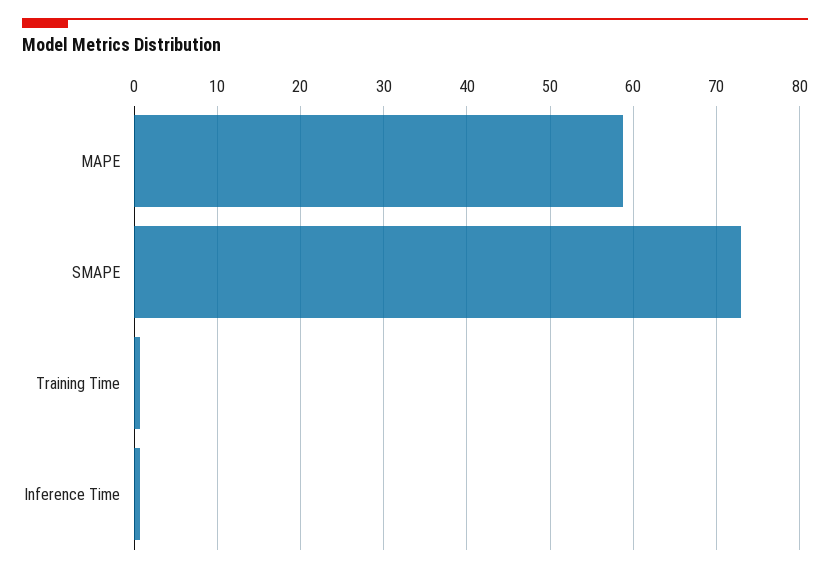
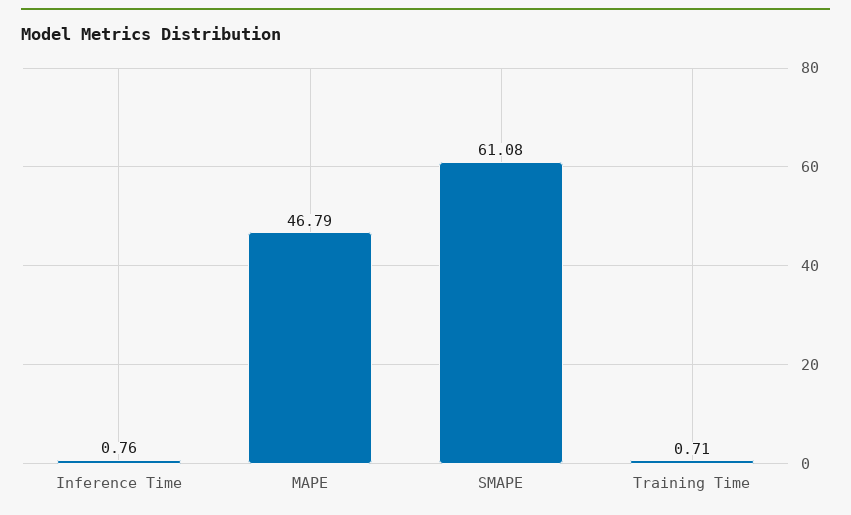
  {
-   "MAPE": 59,
+   "MAPE": 46.79,
-   "SMAPE": 73,
+   "SMAPE": 61.08,
    "Training Time": 0.71,
    "Inference Time": 0.76
  }

